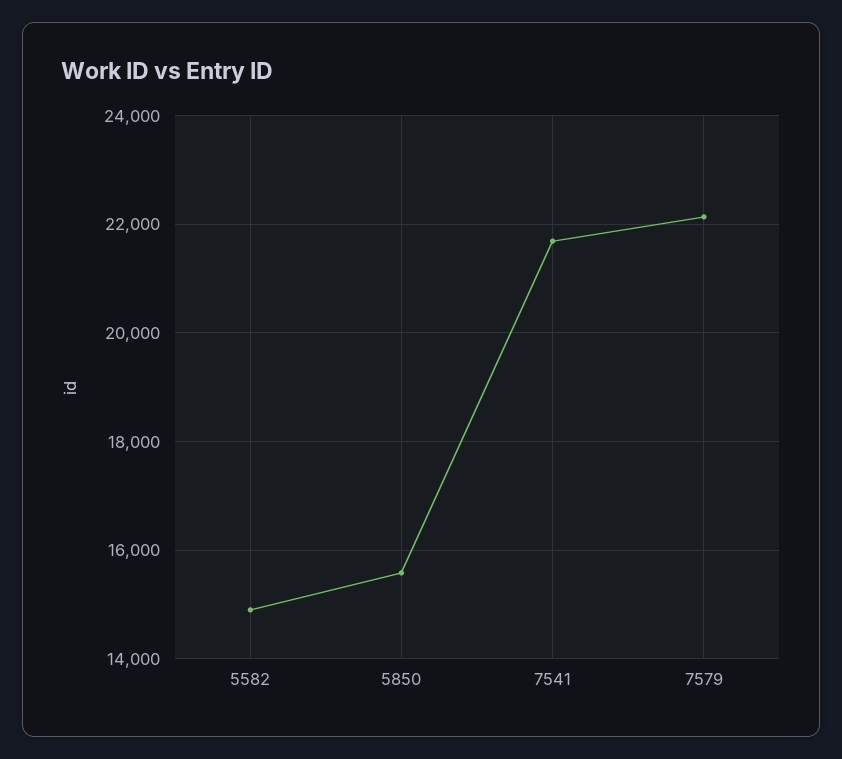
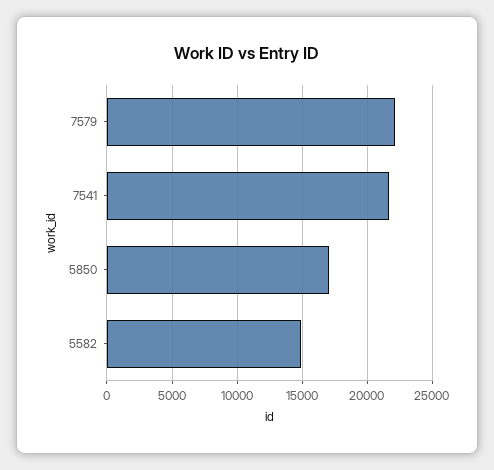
  {
    "5582": 15000,
-   "5850": 15600,
+   "5850": 17000,
    "7541": 21600,
    "7579": 22200
  }

